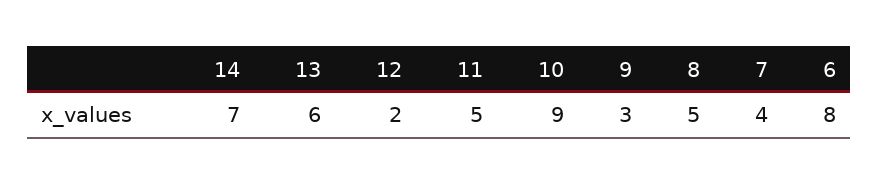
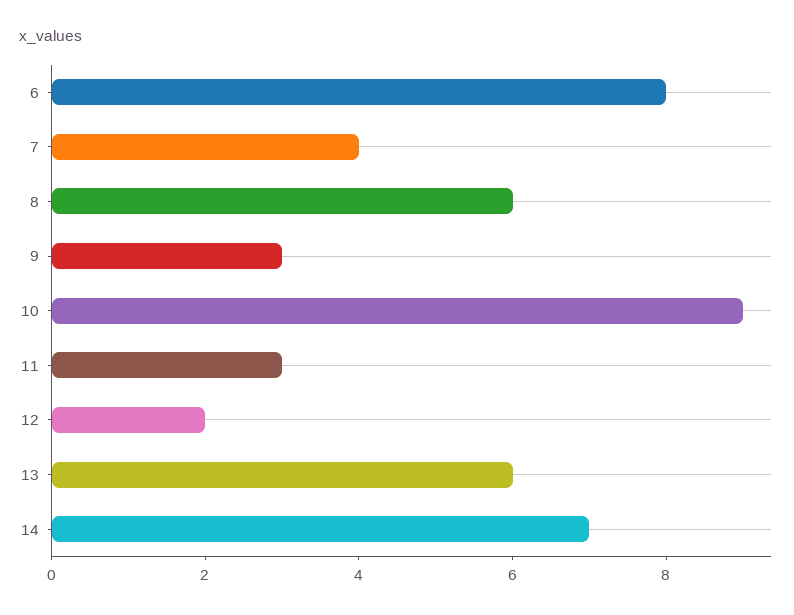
  {
    "14": 7,
    "13": 6,
    "12": 2,
-   "11": 5,
+   "11": 3,
    "10": 9,
    "9": 3,
-   "8": 5,
+   "8": 6,
    "7": 4,
    "6": 8
  }

